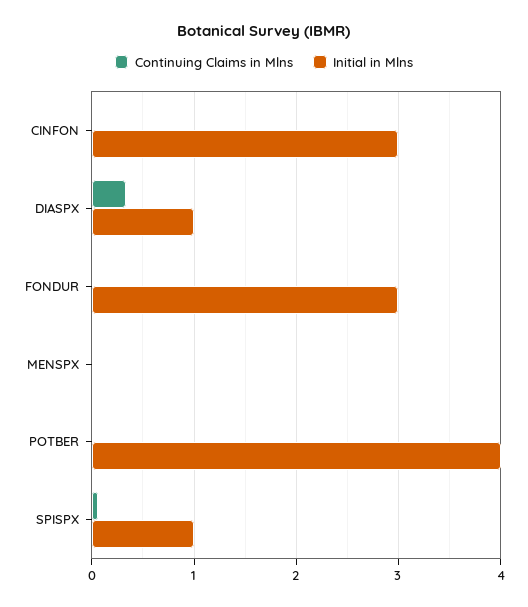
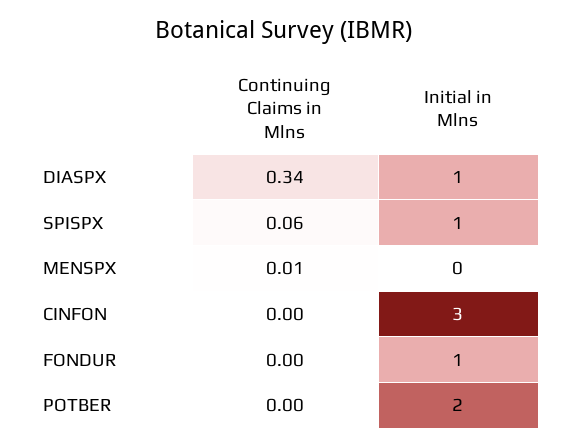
  {
    "Continuing Claims in Mlns": {
      "CINFON": 0,
      "DIASPX": 0.34,
      "FONDUR": 0,
      "MENSPX": 0.01,
      "POTBER": 0,
      "SPISPX": 0.06
    },
    "Initial in Mlns": {
      "CINFON": 3,
      "DIASPX": 1,
-     "FONDUR": 3,
+     "FONDUR": 1,
      "MENSPX": 0,
-     "POTBER": 4,
+     "POTBER": 2,
      "SPISPX": 1
    }
  }

